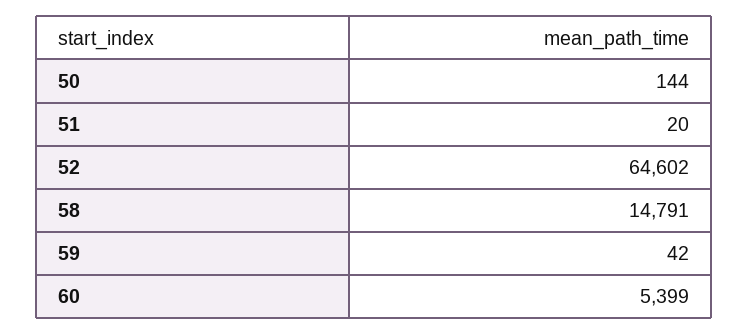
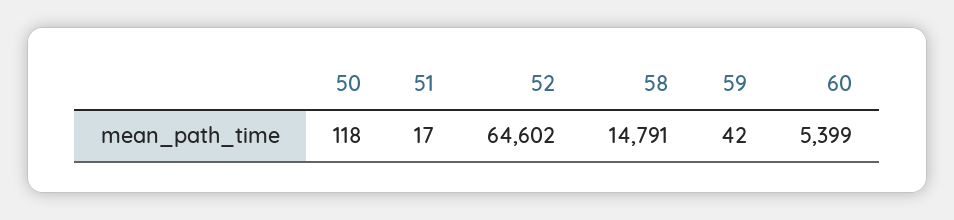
  {
-   "50": 144,
+   "50": 118,
-   "51": 20,
+   "51": 17,
    "52": 64602,
    "58": 14791,
    "59": 42,
    "60": 5399
  }

